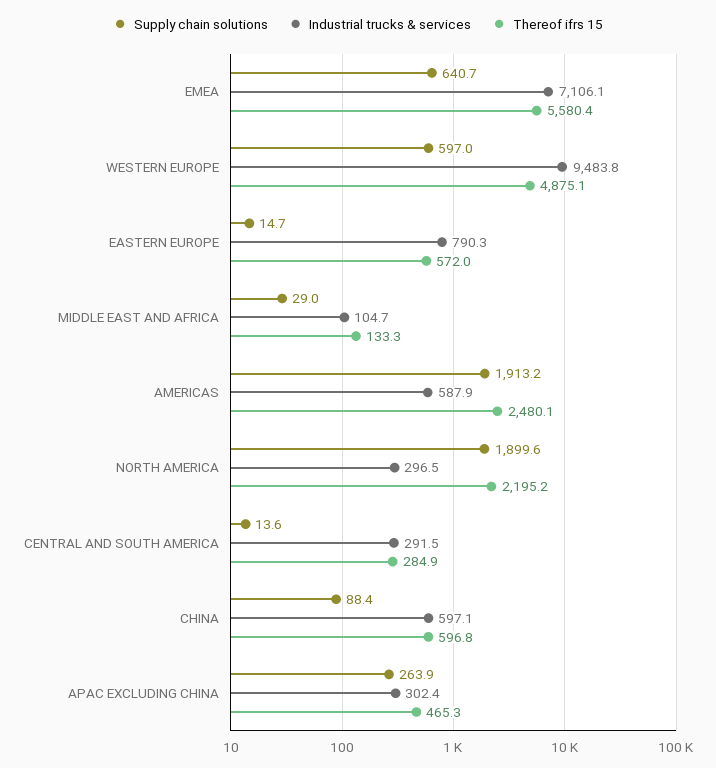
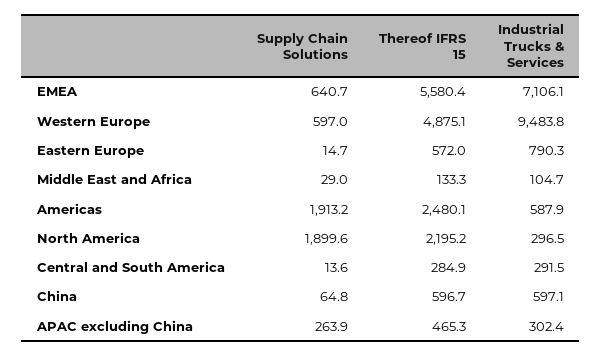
  {
    "Supply chain solutions": {
      "EMEA": 640.7,
      "WESTERN EUROPE": 597,
      "EASTERN EUROPE": 14.7,
      "MIDDLE EAST AND AFRICA": 29,
      "AMERICAS": 1913.2,
      "NORTH AMERICA": 1899.6,
      "CENTRAL AND SOUTH AMERICA": 13.6,
-     "CHINA": 88.4,
+     "CHINA": 64.8,
      "APAC EXCLUDING CHINA": 263.9
    },
    "Industrial trucks & services": {
      "EMEA": 7106.1,
      "WESTERN EUROPE": 9483.8,
      "EASTERN EUROPE": 790.3,
      "MIDDLE EAST AND AFRICA": 104.7,
      "AMERICAS": 587.9,
      "NORTH AMERICA": 296.5,
      "CENTRAL AND SOUTH AMERICA": 291.5,
      "CHINA": 597.1,
      "APAC EXCLUDING CHINA": 302.4
    },
    "Thereof ifrs 15": {
      "EMEA": 5580.4,
      "WESTERN EUROPE": 4875.1,
      "EASTERN EUROPE": 572,
      "MIDDLE EAST AND AFRICA": 133.3,
      "AMERICAS": 2480.1,
      "NORTH AMERICA": 2195.2,
      "CENTRAL AND SOUTH AMERICA": 284.9,
-     "CHINA": 596.8,
+     "CHINA": 596.7,
      "APAC EXCLUDING CHINA": 465.3
    }
  }

